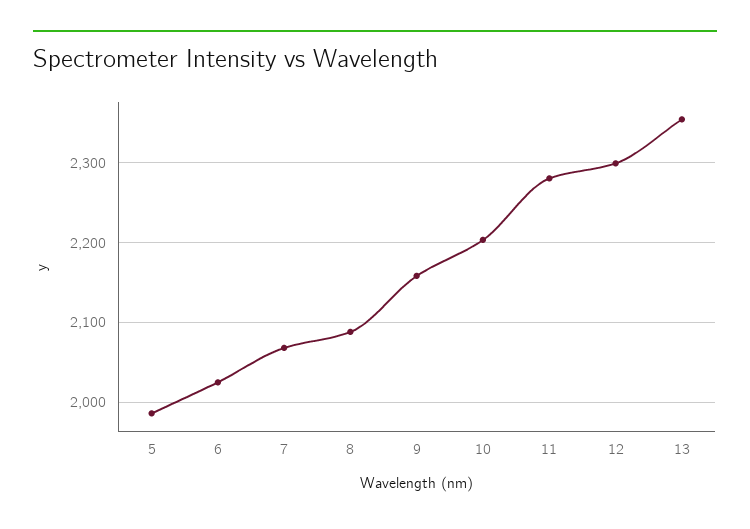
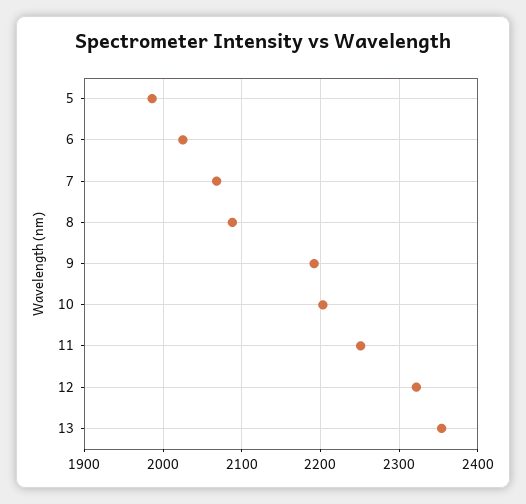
  {
    "5": 1990,
    "6": 2030,
    "7": 2070,
    "8": 2090,
-   "9": 2160,
+   "9": 2190,
    "10": 2200,
-   "11": 2280,
+   "11": 2250,
-   "12": 2300,
+   "12": 2320,
    "13": 2350
  }

